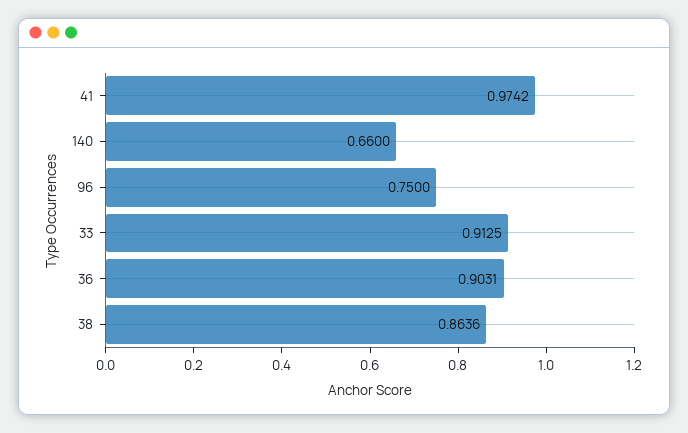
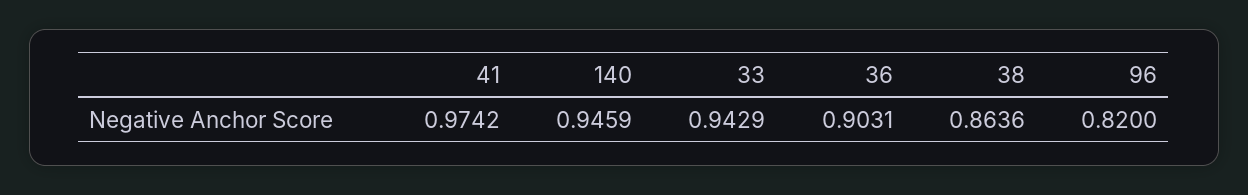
  {
    "41": 0.9742,
-   "140": 0.66,
+   "140": 0.9459,
-   "96": 0.75,
+   "96": 0.82,
-   "33": 0.9125,
+   "33": 0.9429,
    "36": 0.9031,
    "38": 0.8636
  }

